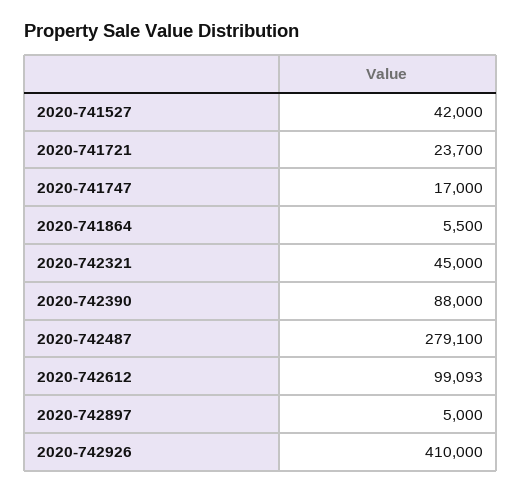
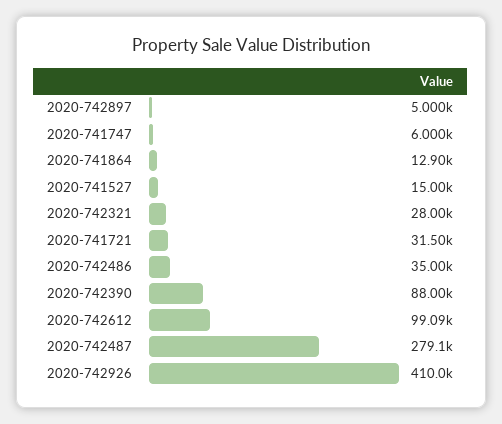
  {
-   "2020-741527": 42000,
+   "2020-741527": 15000,
-   "2020-741721": 23700,
+   "2020-741721": 31500,
-   "2020-741747": 17000,
+   "2020-741747": 6000,
-   "2020-741864": 5500,
+   "2020-741864": 12900,
-   "2020-742321": 45000,
+   "2020-742321": 28000,
    "2020-742390": 88000,
    "2020-742487": 279100,
    "2020-742612": 99093,
    "2020-742897": 5000,
-   "2020-742926": 410000
+   "2020-742926": 410000,
+   "2020-742486": 35000
  }

